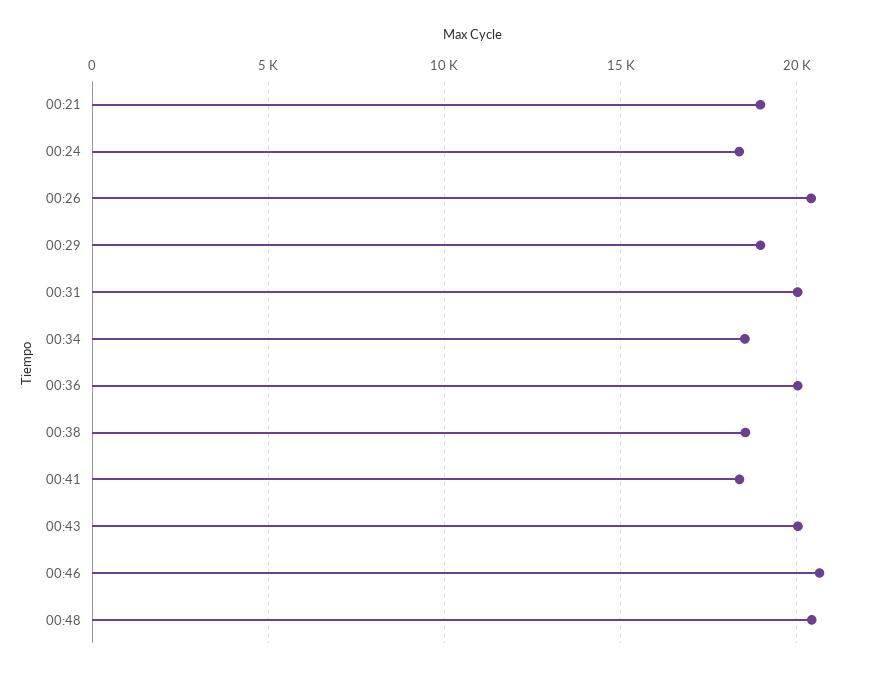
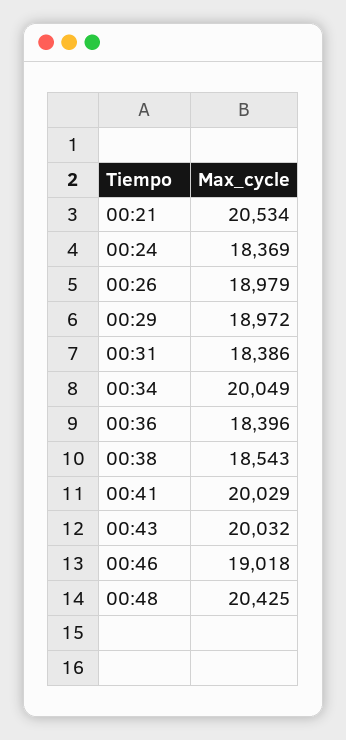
  {
-   "00:21": 19000,
+   "00:21": 20534,
    "00:24": 18369,
-   "00:26": 20500,
+   "00:26": 18979,
    "00:29": 18972,
-   "00:31": 20000,
+   "00:31": 18386,
-   "00:34": 18500,
+   "00:34": 20049,
-   "00:36": 20000,
+   "00:36": 18396,
    "00:38": 18543,
-   "00:41": 18500,
+   "00:41": 20029,
    "00:43": 20032,
-   "00:46": 20500,
+   "00:46": 19018,
    "00:48": 20425
  }

